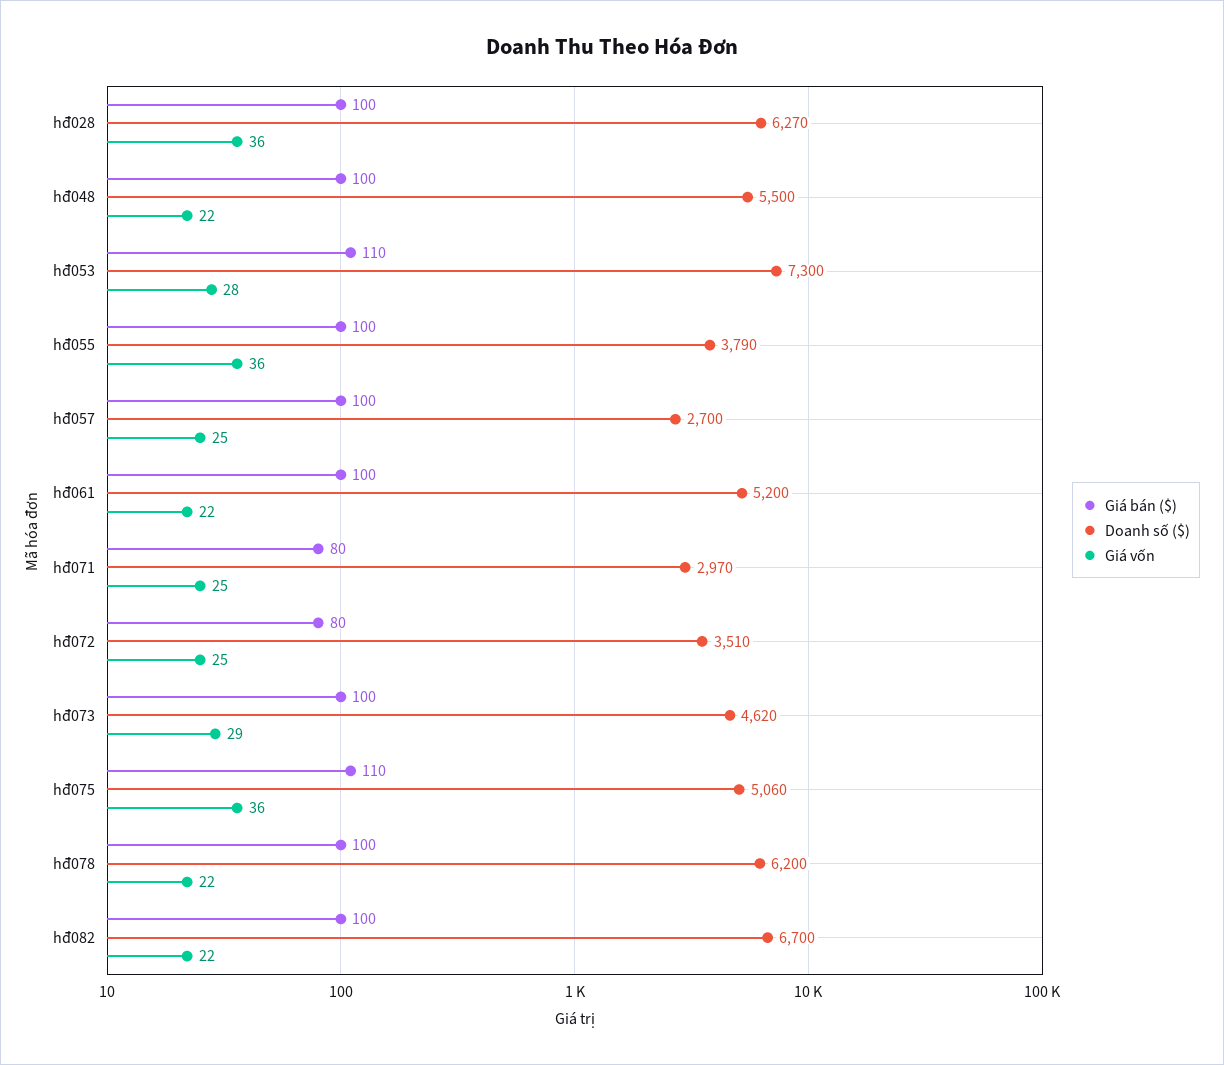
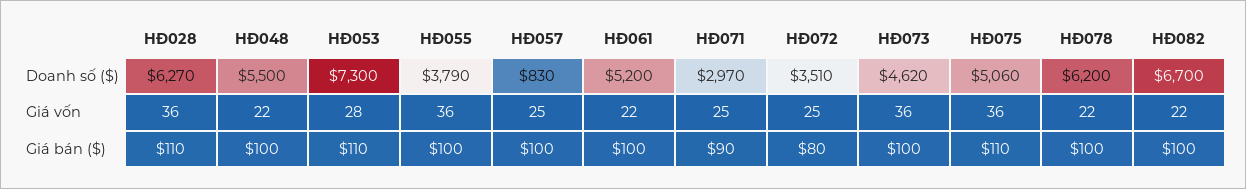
  {
    "Giá bán ($)": {
-     "hđ028": 100,
+     "hđ028": 110,
      "hđ048": 100,
      "hđ053": 110,
      "hđ055": 100,
      "hđ057": 100,
      "hđ061": 100,
-     "hđ071": 80,
+     "hđ071": 90,
      "hđ072": 80,
      "hđ073": 100,
      "hđ075": 110,
      "hđ078": 100,
      "hđ082": 100
    },
    "Doanh số ($)": {
      "hđ028": 6270,
      "hđ048": 5500,
      "hđ053": 7300,
      "hđ055": 3790,
-     "hđ057": 2700,
+     "hđ057": 830,
      "hđ061": 5200,
      "hđ071": 2970,
      "hđ072": 3510,
      "hđ073": 4620,
      "hđ075": 5060,
      "hđ078": 6200,
      "hđ082": 6700
    },
    "Giá vốn": {
      "hđ028": 36,
      "hđ048": 22,
      "hđ053": 28,
      "hđ055": 36,
      "hđ057": 25,
      "hđ061": 22,
      "hđ071": 25,
      "hđ072": 25,
-     "hđ073": 29,
+     "hđ073": 36,
      "hđ075": 36,
      "hđ078": 22,
      "hđ082": 22
    }
  }

